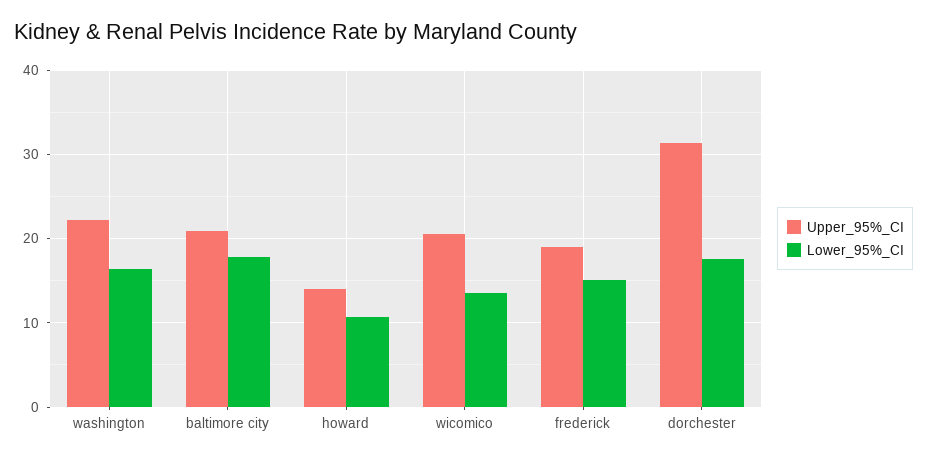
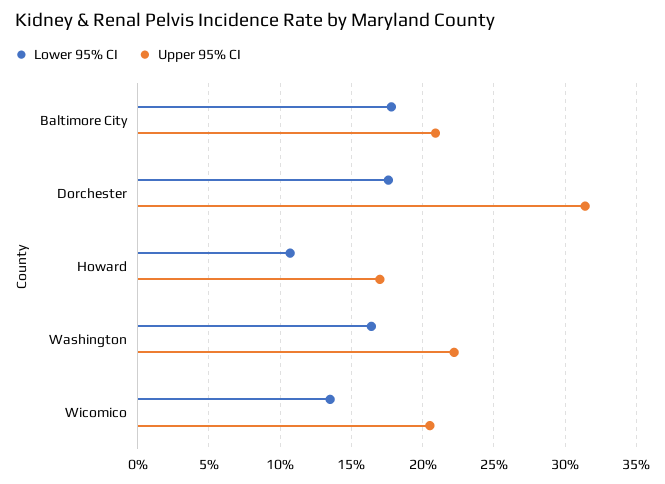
  {
    "Upper_95%_CI": {
      "washington": 22,
      "baltimore city": 21,
-     "howard": 14,
+     "howard": 17,
      "wicomico": 20.5,
-     "frederick": 19,
      "dorchester": 31.5
    },
    "Lower_95%_CI": {
      "washington": 16.5,
      "baltimore city": 18,
      "howard": 10.5,
      "wicomico": 13.5,
-     "frederick": 15,
      "dorchester": 17.5
    }
  }

